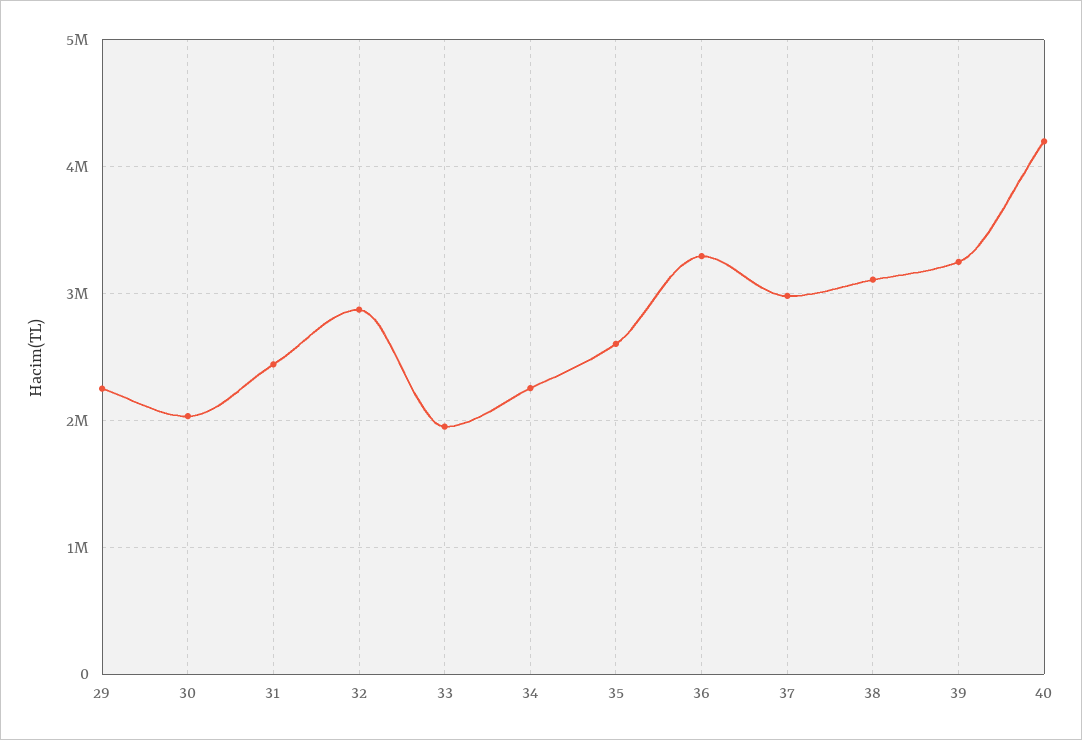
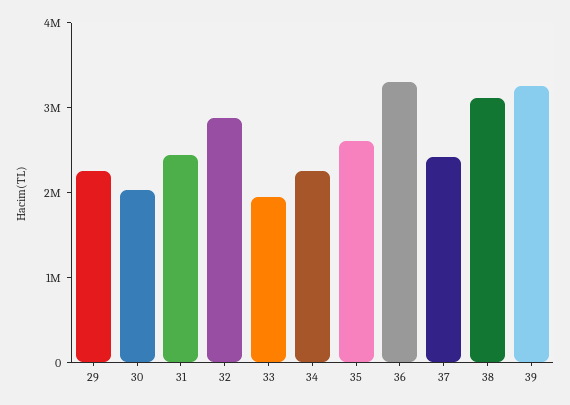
  {
    "29": 2300000,
    "30": 2000000,
    "31": 2400000,
    "32": 2900000,
    "33": 2000000,
    "34": 2300000,
    "35": 2600000,
    "36": 3300000,
-   "37": 3000000,
+   "37": 2400000,
    "38": 3100000,
-   "39": 3300000,
+   "39": 3300000
-   "40": 4200000
  }

